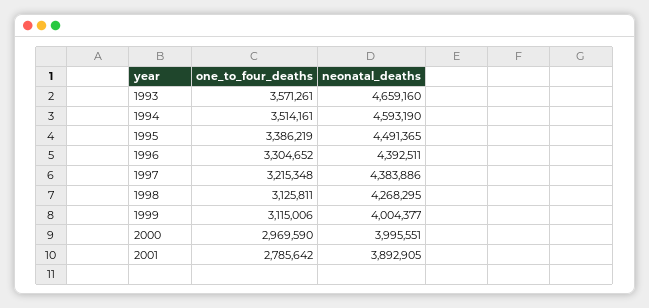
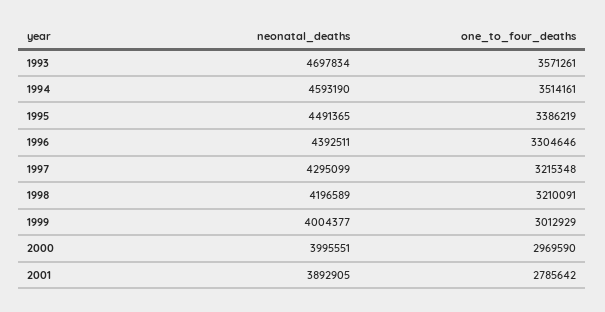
  {
    "one_to_four_deaths": {
      "1993": 3571261,
      "1994": 3514161,
      "1995": 3386219,
-     "1996": 3304652,
+     "1996": 3304646,
      "1997": 3215348,
-     "1998": 3125811,
+     "1998": 3210091,
-     "1999": 3115006,
+     "1999": 3012929,
      "2000": 2969590,
      "2001": 2785642
    },
    "neonatal_deaths": {
-     "1993": 4659160,
+     "1993": 4697834,
      "1994": 4593190,
      "1995": 4491365,
      "1996": 4392511,
-     "1997": 4383886,
+     "1997": 4295099,
-     "1998": 4268295,
+     "1998": 4196589,
      "1999": 4004377,
      "2000": 3995551,
      "2001": 3892905
    }
  }

